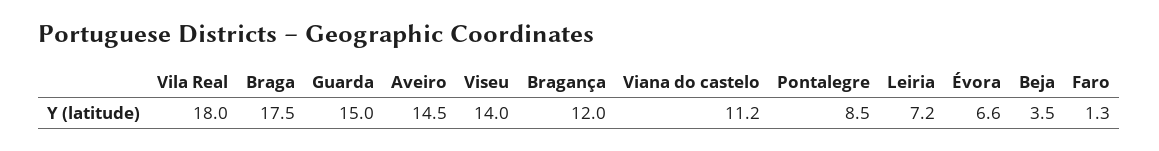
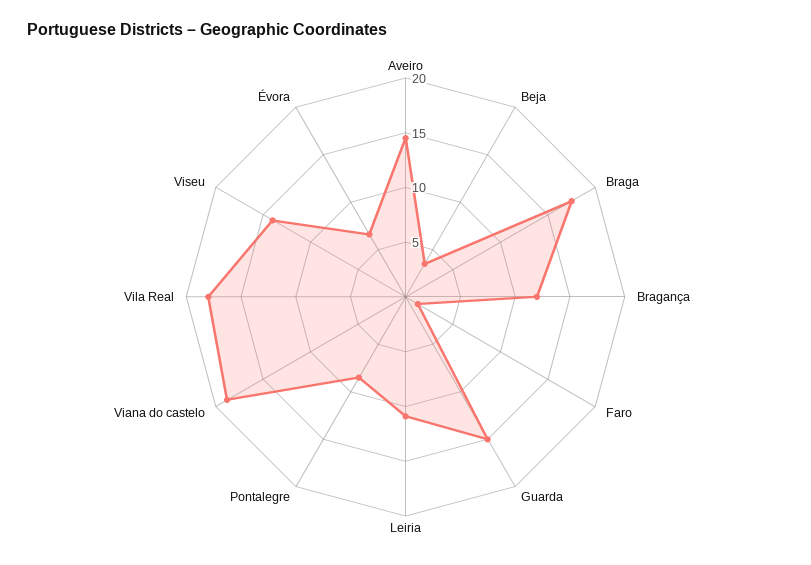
  {
    "Vila Real": 18,
    "Braga": 17.5,
    "Guarda": 15,
    "Aveiro": 14.5,
    "Viseu": 14,
    "Bragança": 12,
-   "Viana do castelo": 11.2,
+   "Viana do castelo": 19,
    "Pontalegre": 8.5,
-   "Leiria": 7.2,
+   "Leiria": 11,
    "Évora": 6.6,
    "Beja": 3.5,
    "Faro": 1.3
  }

